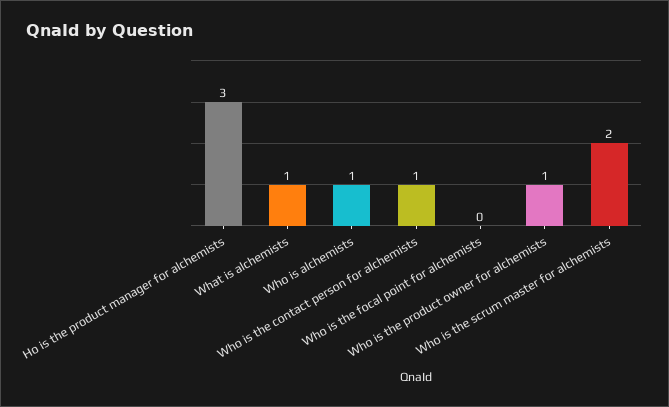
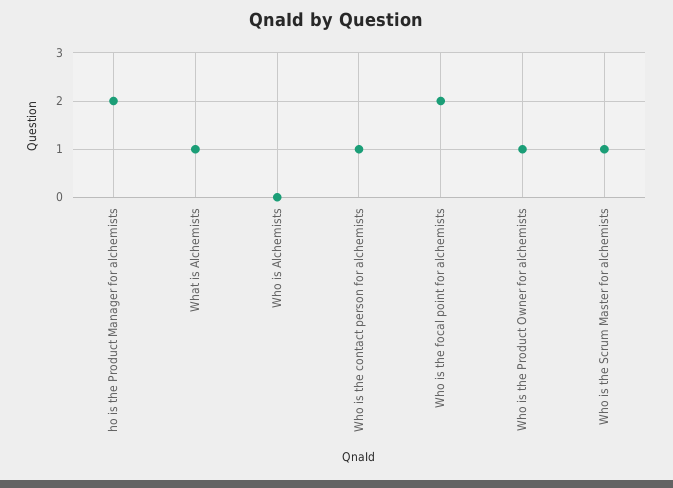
  {
-   "Ho is the product manager for alchemists": 3,
+   "Ho is the product manager for alchemists": 2,
    "What is alchemists": 1,
-   "Who is alchemists": 1,
+   "Who is alchemists": 0,
    "Who is the contact person for alchemists": 1,
-   "Who is the focal point for alchemists": 0,
+   "Who is the focal point for alchemists": 2,
    "Who is the product owner for alchemists": 1,
-   "Who is the scrum master for alchemists": 2
+   "Who is the scrum master for alchemists": 1
  }

